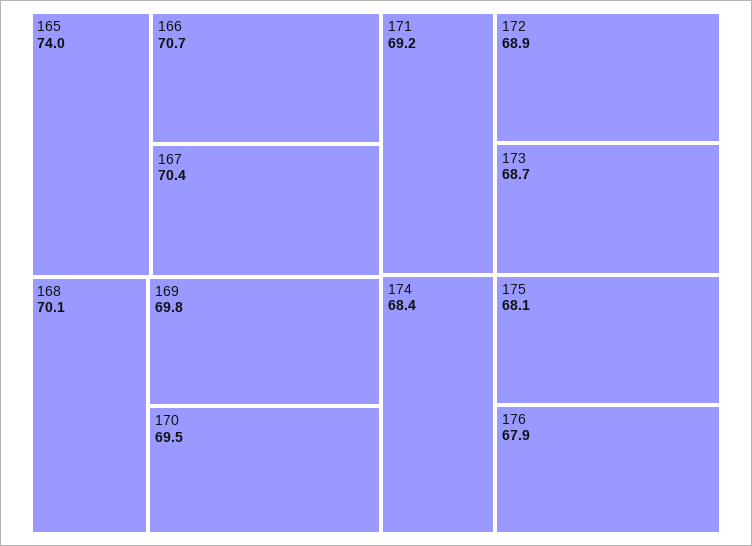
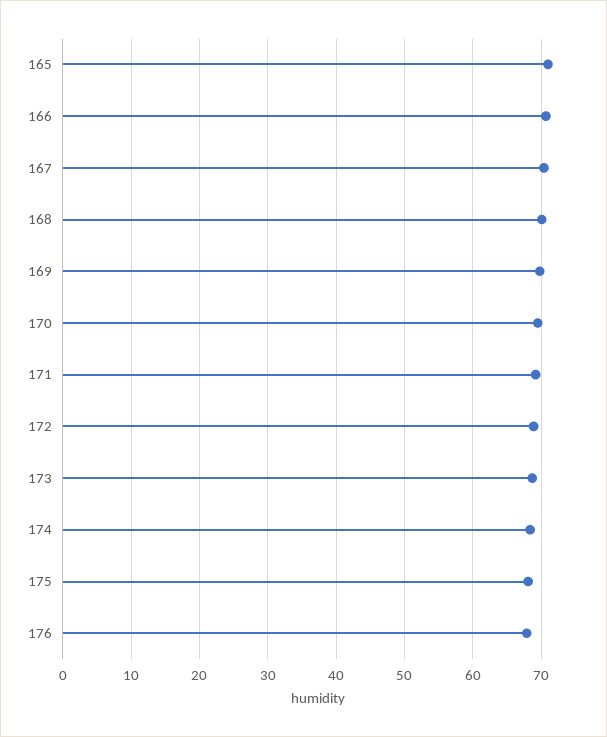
  {
-   "165": 74,
+   "165": 71,
    "166": 70.7,
    "167": 70.4,
    "168": 70.1,
    "169": 69.8,
    "170": 69.5,
    "171": 69.2,
    "172": 68.9,
    "173": 68.7,
    "174": 68.4,
    "175": 68.1,
    "176": 67.9
  }

